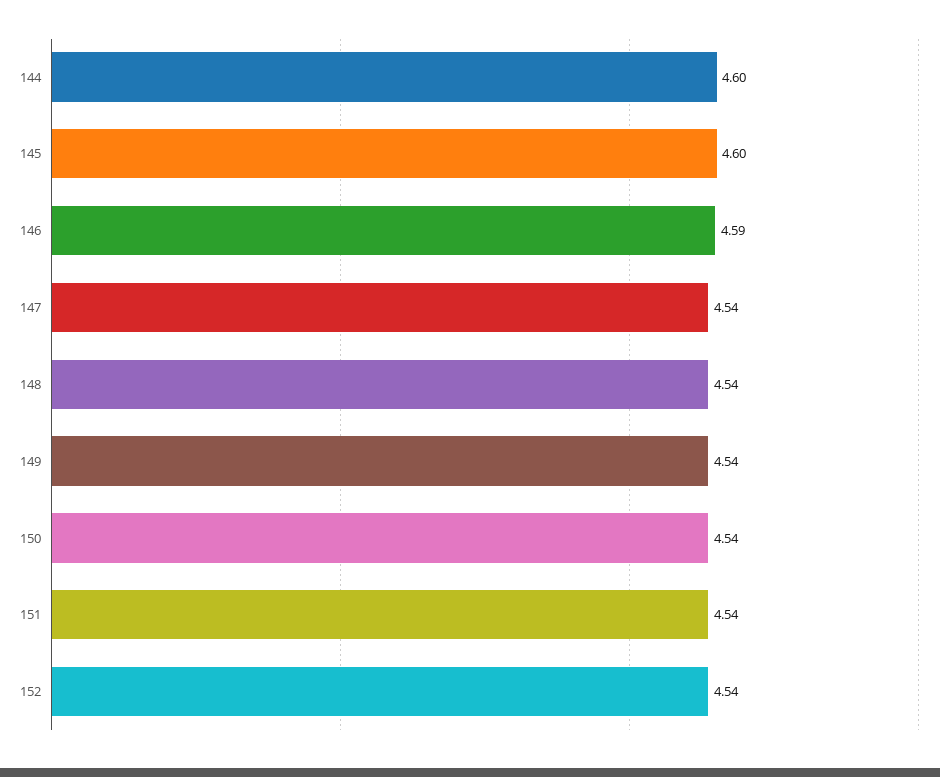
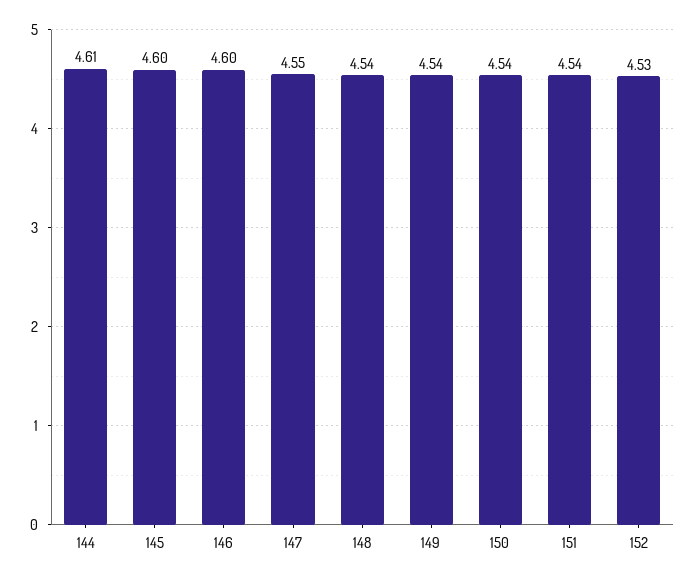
  {
-   "144": 4.6,
+   "144": 4.61,
    "145": 4.6,
-   "146": 4.59,
+   "146": 4.6,
-   "147": 4.54,
+   "147": 4.55,
    "148": 4.54,
    "149": 4.54,
    "150": 4.54,
    "151": 4.54,
-   "152": 4.54
+   "152": 4.53
  }

